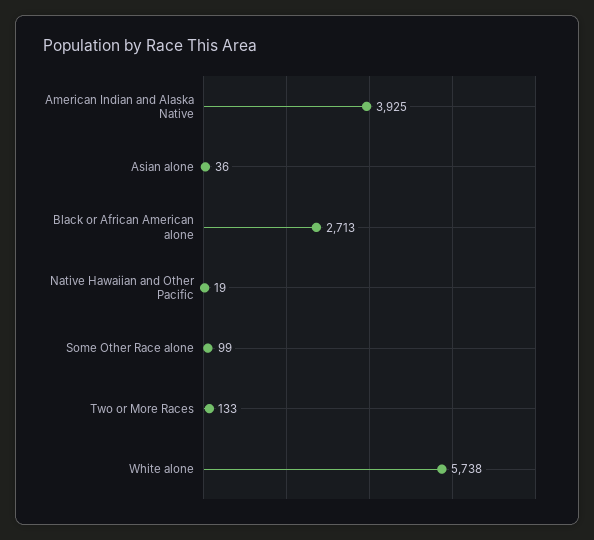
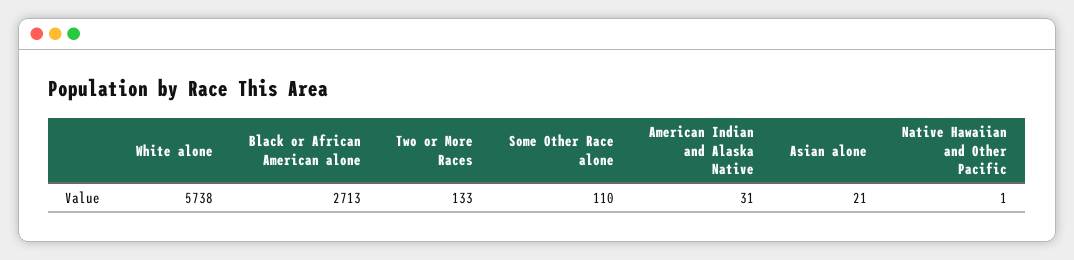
  {
-   "American Indian and Alaska Native": 3925,
+   "American Indian and Alaska Native": 31,
-   "Asian alone": 36,
+   "Asian alone": 21,
    "Black or African American alone": 2713,
-   "Native Hawaiian and Other Pacific": 19,
+   "Native Hawaiian and Other Pacific": 1,
-   "Some Other Race alone": 99,
+   "Some Other Race alone": 110,
    "Two or More Races": 133,
    "White alone": 5738
  }

